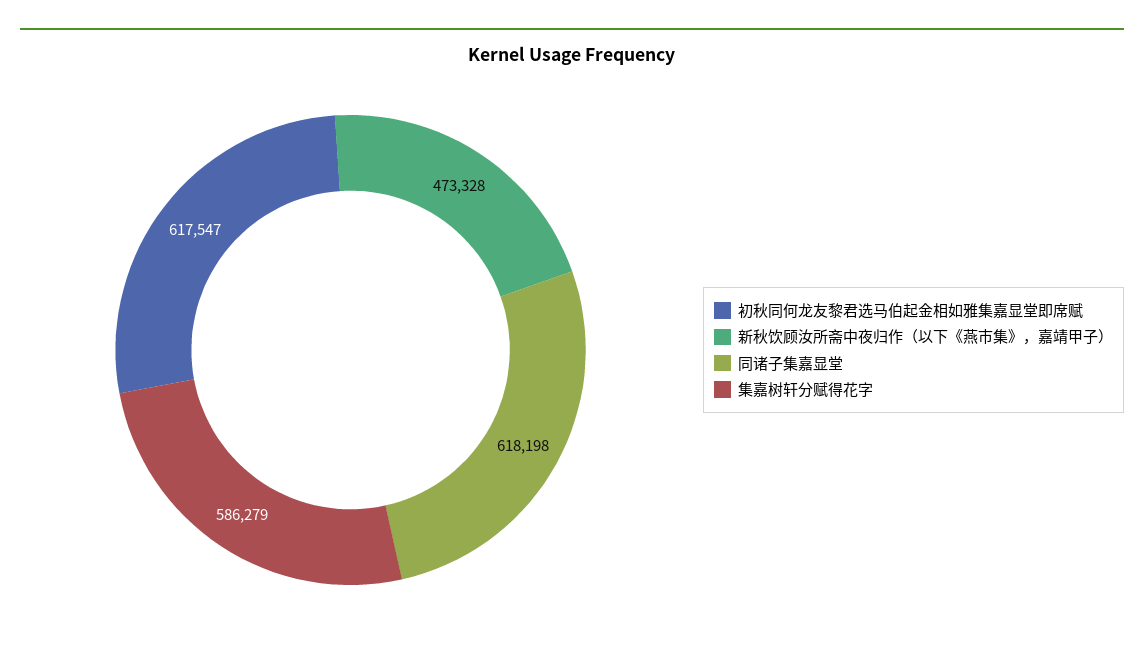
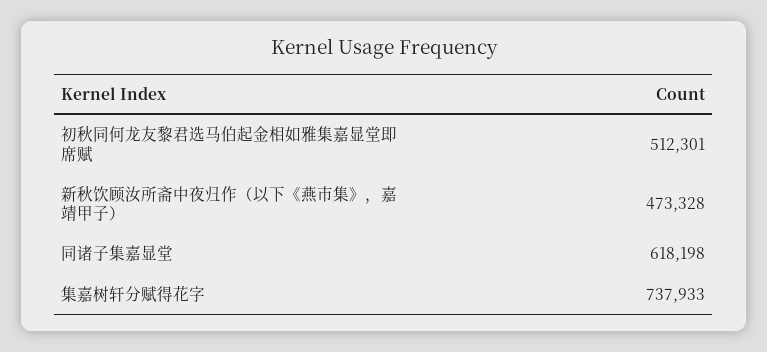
  {
-   "初秋同何龙友黎君选马伯起金相如雅集嘉显堂即席赋": 617547,
+   "初秋同何龙友黎君选马伯起金相如雅集嘉显堂即席赋": 512301,
    "新秋饮顾汝所斋中夜归作（以下《燕市集》，嘉靖甲子）": 473328,
    "同诸子集嘉显堂": 618198,
-   "集嘉树轩分赋得花字": 586279
+   "集嘉树轩分赋得花字": 737933
  }

